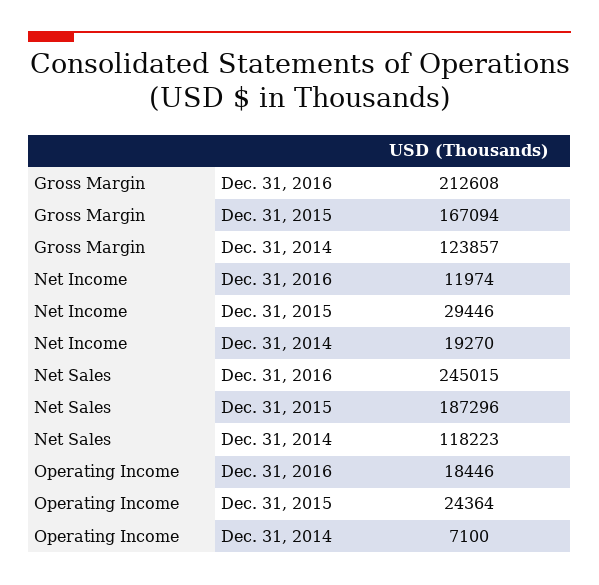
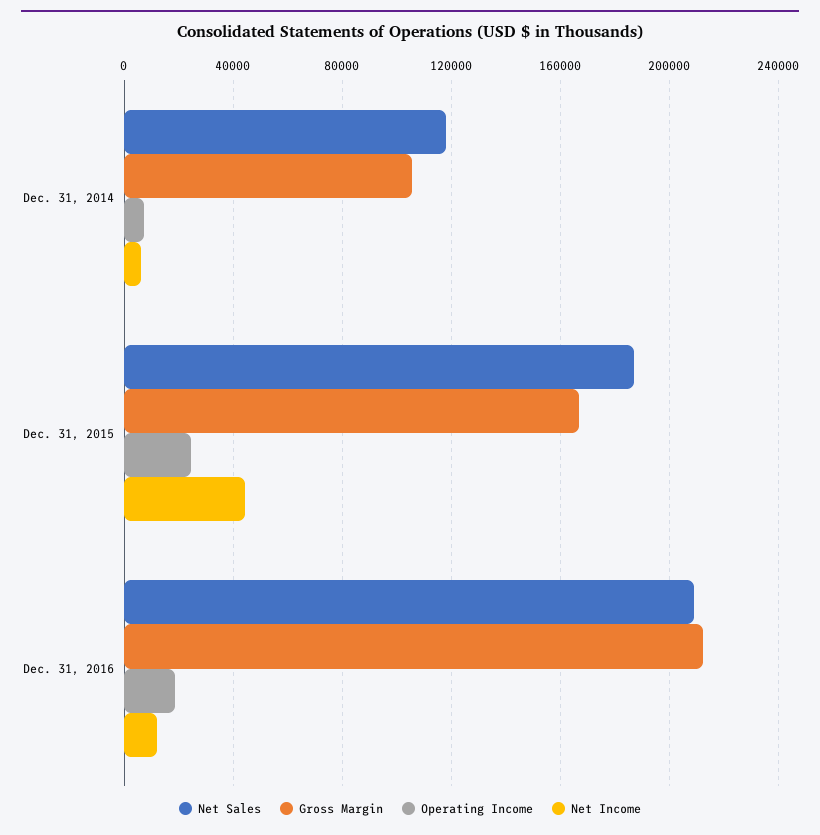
  {
    "Gross Margin": {
      "Dec. 31, 2016": 212608,
      "Dec. 31, 2015": 167094,
-     "Dec. 31, 2014": 123857
+     "Dec. 31, 2014": 105000
    },
    "Net Income": {
      "Dec. 31, 2016": 11974,
-     "Dec. 31, 2015": 29446,
+     "Dec. 31, 2015": 45000,
-     "Dec. 31, 2014": 19270
+     "Dec. 31, 2014": 5000
    },
    "Net Sales": {
-     "Dec. 31, 2016": 245015,
+     "Dec. 31, 2016": 210000,
      "Dec. 31, 2015": 187296,
      "Dec. 31, 2014": 118223
    },
    "Operating Income": {
      "Dec. 31, 2016": 18446,
      "Dec. 31, 2015": 24364,
      "Dec. 31, 2014": 7100
    }
  }

